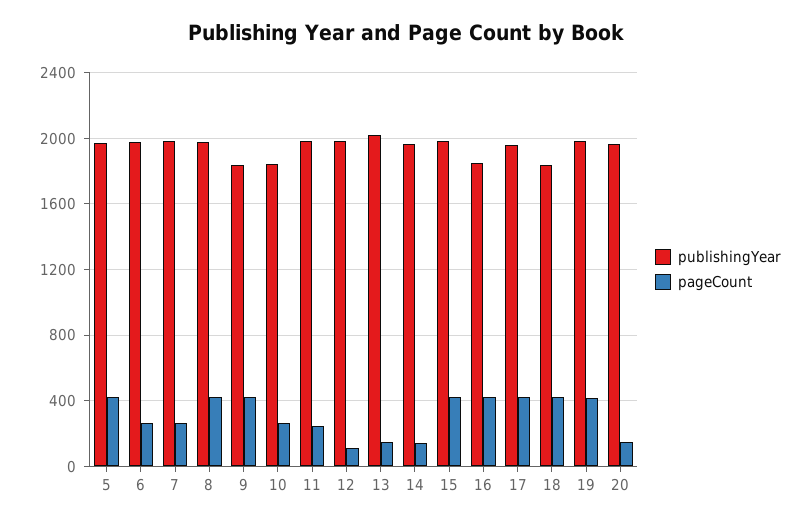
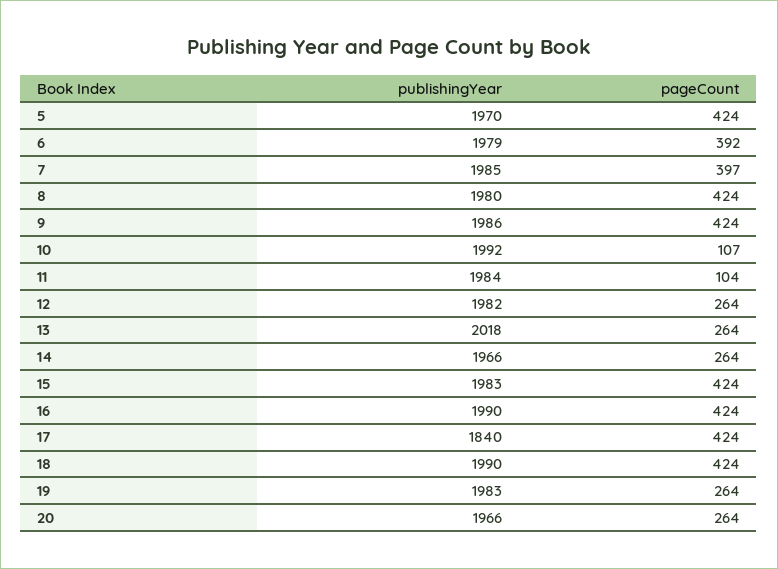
  {
    "publishingYear": {
      "5": 1970,
      "6": 1979,
      "7": 1985,
      "8": 1980,
-     "9": 1850,
+     "9": 1986,
-     "10": 1850,
+     "10": 1992,
      "11": 1984,
      "12": 1982,
      "13": 2018,
      "14": 1966,
      "15": 1983,
-     "16": 1850,
+     "16": 1990,
-     "17": 1950,
+     "17": 1840,
-     "18": 1850,
+     "18": 1990,
      "19": 1983,
      "20": 1966
    },
    "pageCount": {
      "5": 424,
-     "6": 250,
+     "6": 392,
-     "7": 250,
+     "7": 397,
      "8": 424,
      "9": 424,
-     "10": 250,
+     "10": 107,
-     "11": 250,
+     "11": 104,
-     "12": 100,
+     "12": 264,
-     "13": 150,
+     "13": 264,
-     "14": 150,
+     "14": 264,
      "15": 424,
      "16": 424,
      "17": 424,
      "18": 424,
-     "19": 400,
+     "19": 264,
-     "20": 150
+     "20": 264
    }
  }

